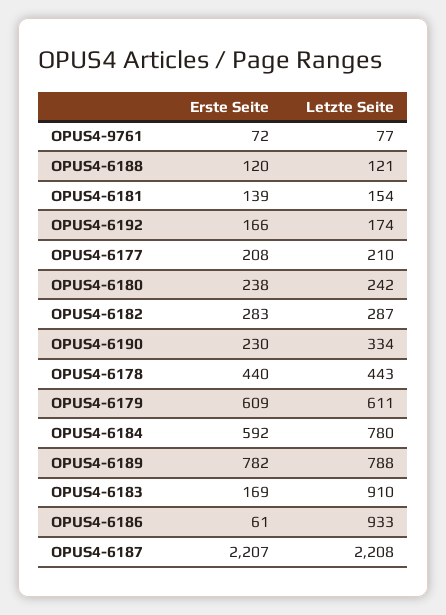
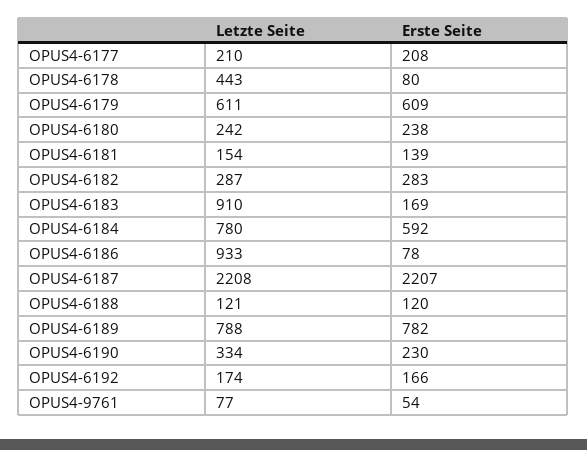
  {
    "Erste Seite": {
-     "OPUS4-9761": 72,
+     "OPUS4-9761": 54,
      "OPUS4-6188": 120,
      "OPUS4-6181": 139,
      "OPUS4-6192": 166,
      "OPUS4-6177": 208,
      "OPUS4-6180": 238,
      "OPUS4-6182": 283,
      "OPUS4-6190": 230,
-     "OPUS4-6178": 440,
+     "OPUS4-6178": 80,
      "OPUS4-6179": 609,
      "OPUS4-6184": 592,
      "OPUS4-6189": 782,
      "OPUS4-6183": 169,
-     "OPUS4-6186": 61,
+     "OPUS4-6186": 78,
      "OPUS4-6187": 2207
    },
    "Letzte Seite": {
      "OPUS4-9761": 77,
      "OPUS4-6188": 121,
      "OPUS4-6181": 154,
      "OPUS4-6192": 174,
      "OPUS4-6177": 210,
      "OPUS4-6180": 242,
      "OPUS4-6182": 287,
      "OPUS4-6190": 334,
      "OPUS4-6178": 443,
      "OPUS4-6179": 611,
      "OPUS4-6184": 780,
      "OPUS4-6189": 788,
      "OPUS4-6183": 910,
      "OPUS4-6186": 933,
      "OPUS4-6187": 2208
    }
  }

